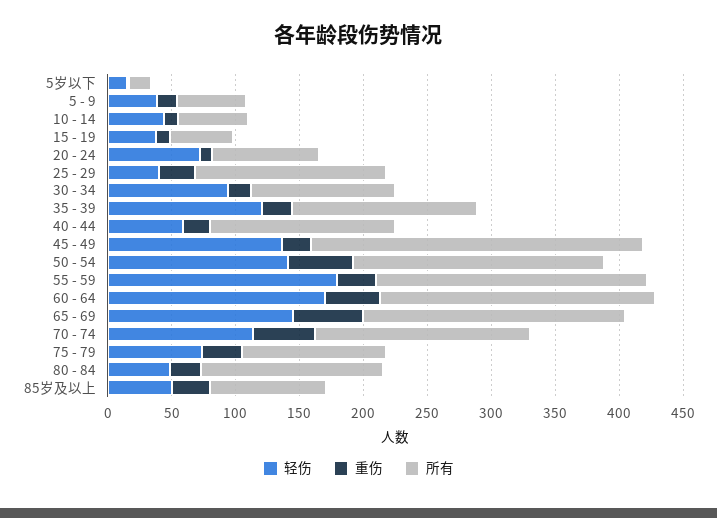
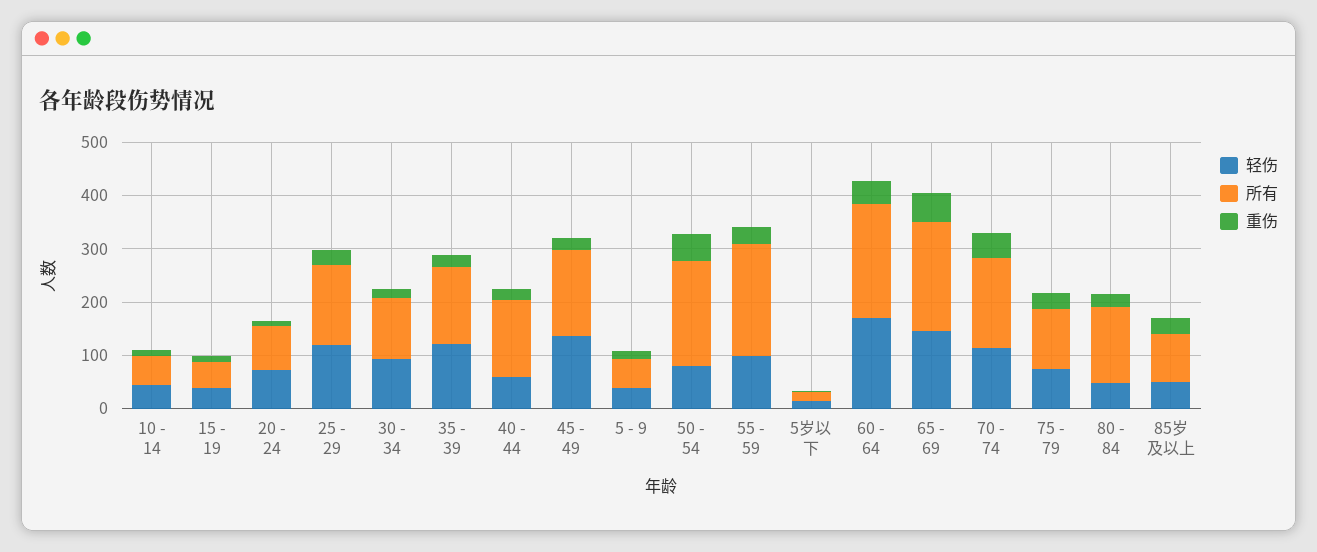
  {
    "轻伤": {
      "5岁以下": 20,
      "5 - 9": 40,
      "10 - 14": 40,
      "15 - 19": 40,
      "20 - 24": 70,
-     "25 - 29": 40,
+     "25 - 29": 120,
      "30 - 34": 90,
      "35 - 39": 120,
      "40 - 44": 60,
      "45 - 49": 140,
-     "50 - 54": 140,
+     "50 - 54": 80,
-     "55 - 59": 180,
+     "55 - 59": 100,
      "60 - 64": 170,
      "65 - 69": 150,
      "70 - 74": 110,
      "75 - 79": 70,
      "80 - 84": 50,
      "85岁及以上": 50
    },
    "重伤": {
      "5岁以下": 0,
      "5 - 9": 20,
      "10 - 14": 10,
      "15 - 19": 10,
      "20 - 24": 10,
      "25 - 29": 30,
      "30 - 34": 20,
      "35 - 39": 20,
      "40 - 44": 20,
      "45 - 49": 20,
      "50 - 54": 50,
      "55 - 59": 30,
      "60 - 64": 40,
      "65 - 69": 60,
      "70 - 74": 50,
      "75 - 79": 30,
      "80 - 84": 20,
      "85岁及以上": 30
    },
    "所有": {
      "5岁以下": 20,
      "5 - 9": 50,
      "10 - 14": 60,
      "15 - 19": 50,
      "20 - 24": 80,
      "25 - 29": 150,
      "30 - 34": 110,
      "35 - 39": 150,
      "40 - 44": 150,
-     "45 - 49": 260,
+     "45 - 49": 160,
      "50 - 54": 200,
      "55 - 59": 210,
      "60 - 64": 220,
      "65 - 69": 210,
      "70 - 74": 170,
      "75 - 79": 110,
      "80 - 84": 140,
      "85岁及以上": 90
    }
  }

